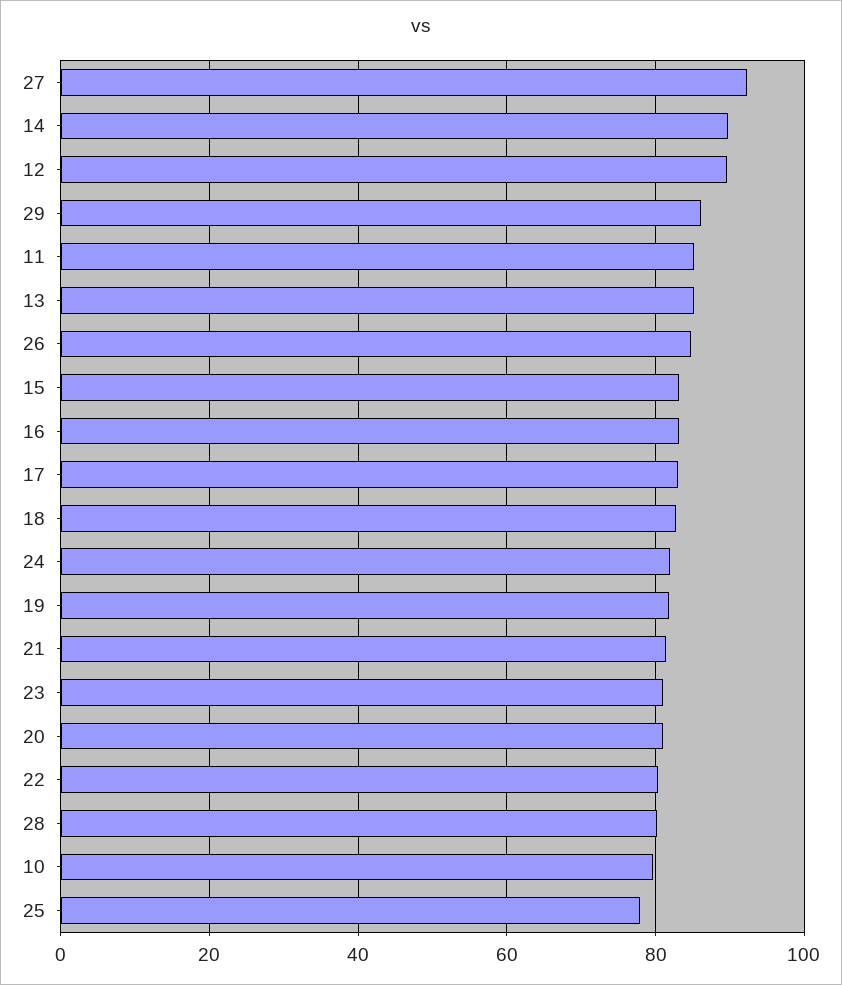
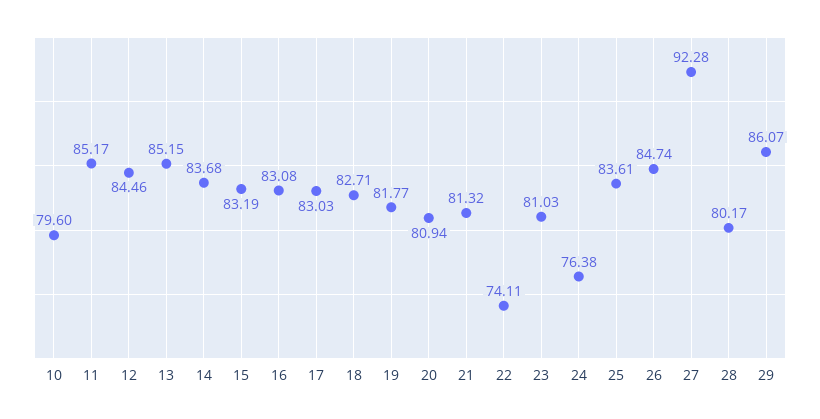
  {
    "27": 92.28,
-   "14": 90,
+   "14": 83.68,
-   "12": 90,
+   "12": 84.46,
    "29": 86.07,
    "11": 85.17,
    "13": 85.15,
    "26": 84.74,
    "15": 83.19,
    "16": 83.08,
    "17": 83.03,
    "18": 82.71,
-   "24": 82,
+   "24": 76.38,
    "19": 81.77,
    "21": 81.32,
    "23": 81.03,
    "20": 80.94,
-   "22": 80,
+   "22": 74.11,
    "28": 80.17,
    "10": 79.6,
-   "25": 78
+   "25": 83.61
  }

